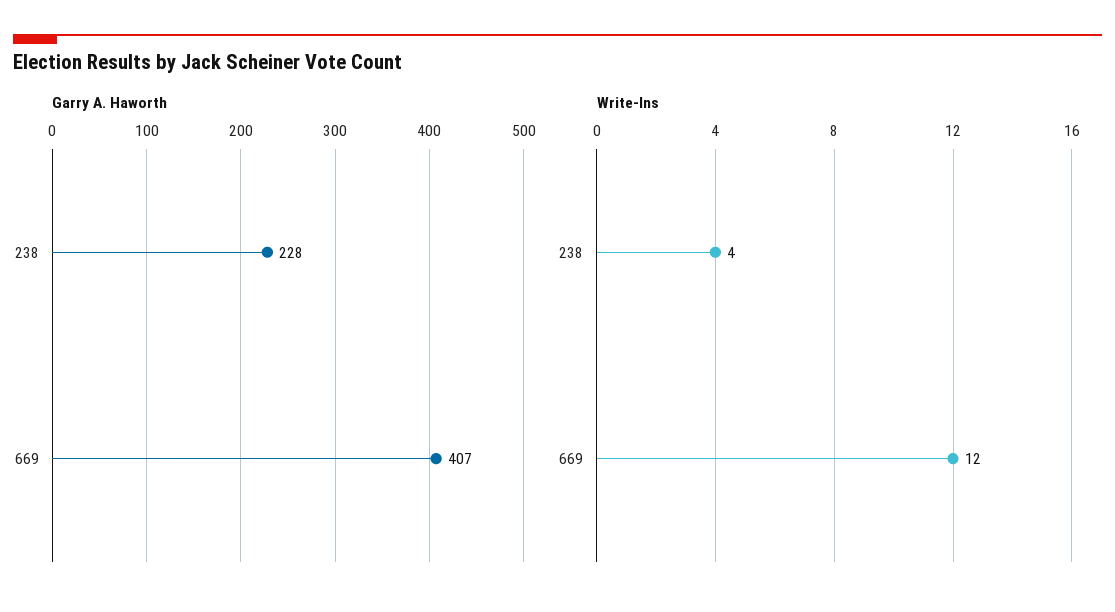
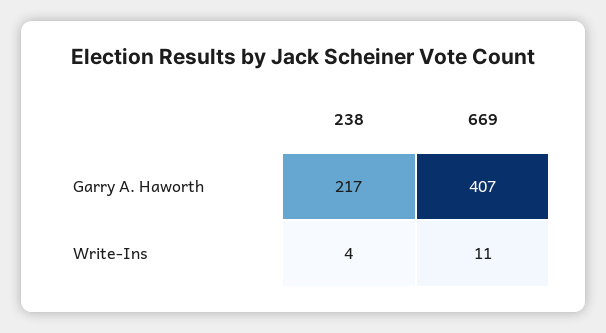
  {
    "Garry A. Haworth": {
-     "238": 228,
+     "238": 217,
      "669": 407
    },
    "Write-Ins": {
      "238": 4,
-     "669": 12
+     "669": 11
    }
  }

